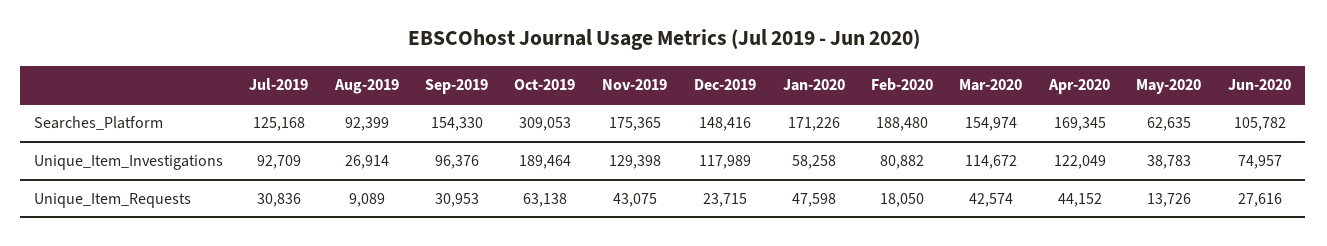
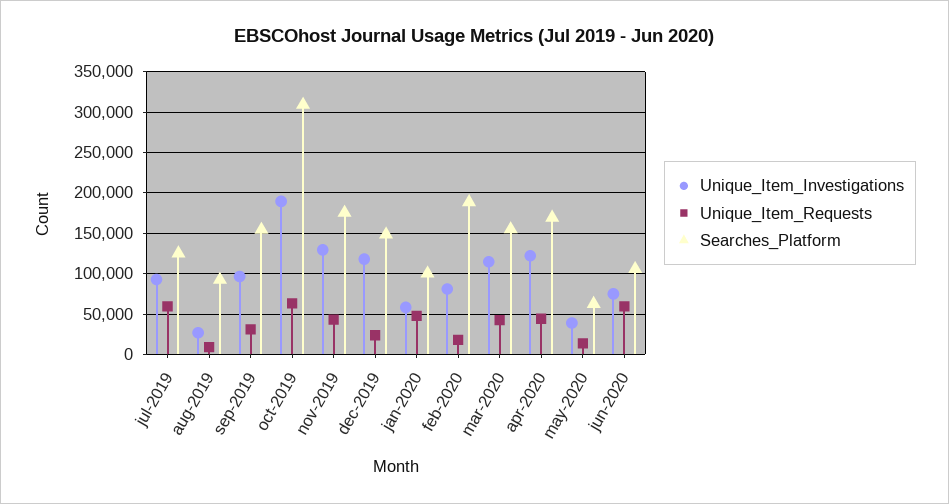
  {
    "Searches_Platform": {
      "Jul-2019": 125168,
      "Aug-2019": 92399,
      "Sep-2019": 154330,
      "Oct-2019": 309053,
      "Nov-2019": 175365,
      "Dec-2019": 148416,
-     "Jan-2020": 171226,
+     "Jan-2020": 100000,
      "Feb-2020": 188480,
      "Mar-2020": 154974,
      "Apr-2020": 169345,
      "May-2020": 62635,
      "Jun-2020": 105782
    },
    "Unique_Item_Investigations": {
      "Jul-2019": 92709,
      "Aug-2019": 26914,
      "Sep-2019": 96376,
      "Oct-2019": 189464,
      "Nov-2019": 129398,
      "Dec-2019": 117989,
      "Jan-2020": 58258,
      "Feb-2020": 80882,
      "Mar-2020": 114672,
      "Apr-2020": 122049,
      "May-2020": 38783,
      "Jun-2020": 74957
    },
    "Unique_Item_Requests": {
-     "Jul-2019": 30836,
+     "Jul-2019": 60000,
      "Aug-2019": 9089,
      "Sep-2019": 30953,
      "Oct-2019": 63138,
      "Nov-2019": 43075,
      "Dec-2019": 23715,
      "Jan-2020": 47598,
      "Feb-2020": 18050,
      "Mar-2020": 42574,
      "Apr-2020": 44152,
      "May-2020": 13726,
-     "Jun-2020": 27616
+     "Jun-2020": 60000
    }
  }

